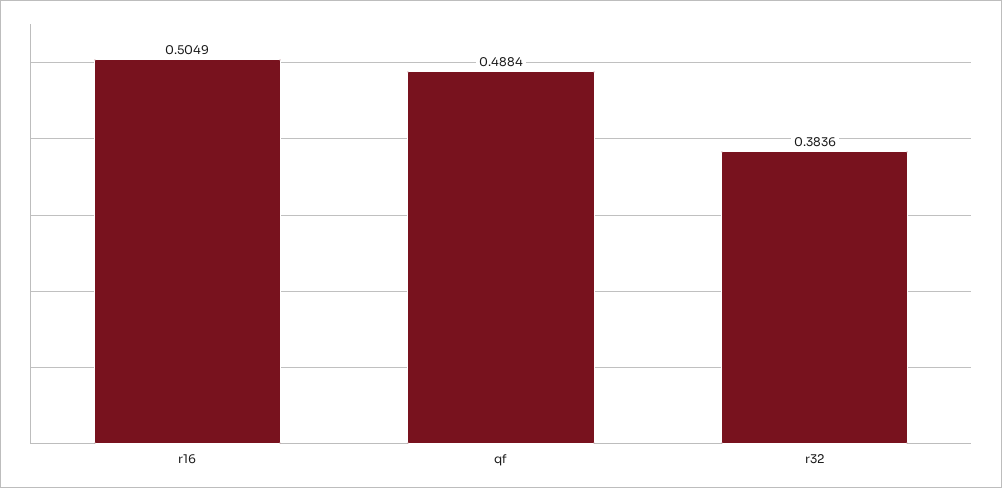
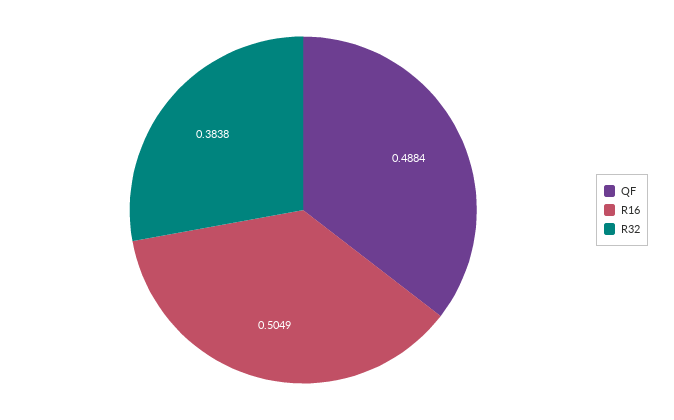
  {
    "r16": 0.5049,
    "qf": 0.4884,
-   "r32": 0.3836
+   "r32": 0.3838
  }

